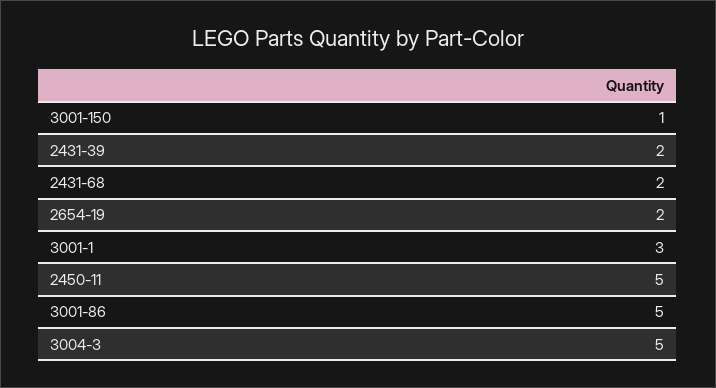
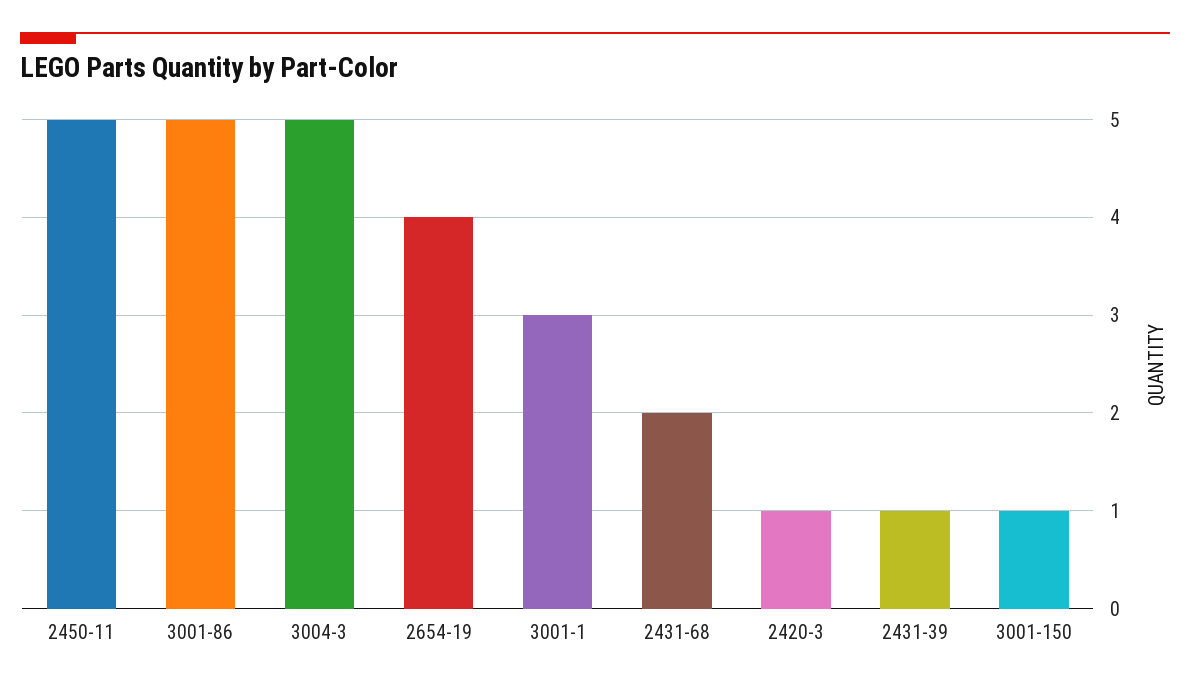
  {
    "3001-150": 1,
-   "2431-39": 2,
+   "2431-39": 1,
    "2431-68": 2,
-   "2654-19": 2,
+   "2654-19": 4,
    "3001-1": 3,
    "2450-11": 5,
    "3001-86": 5,
-   "3004-3": 5
+   "3004-3": 5,
+   "2420-3": 1
  }

